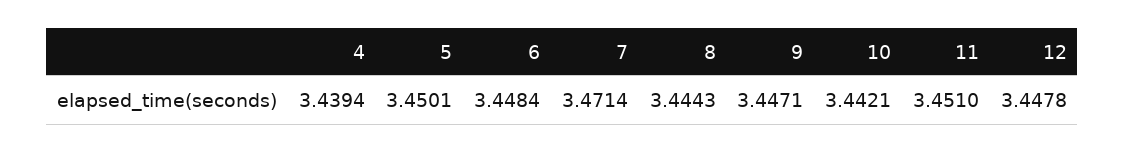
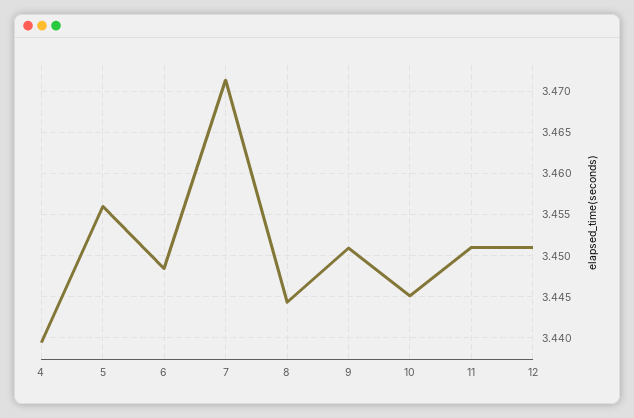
  {
    "4": 3.4394,
-   "5": 3.4501,
+   "5": 3.456,
    "6": 3.4484,
    "7": 3.4714,
    "8": 3.4443,
-   "9": 3.4471,
+   "9": 3.451,
-   "10": 3.4421,
+   "10": 3.445,
    "11": 3.451,
-   "12": 3.4478
+   "12": 3.451
  }

